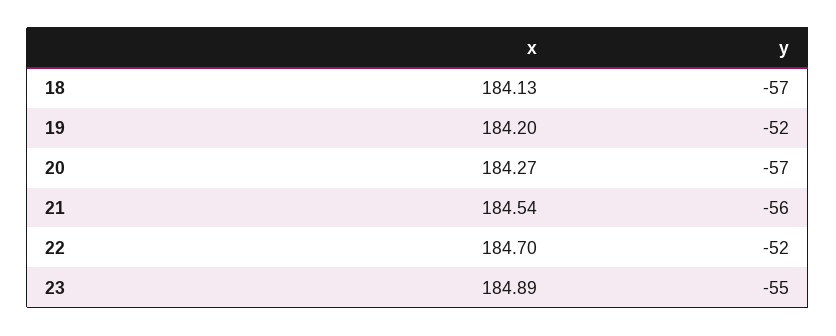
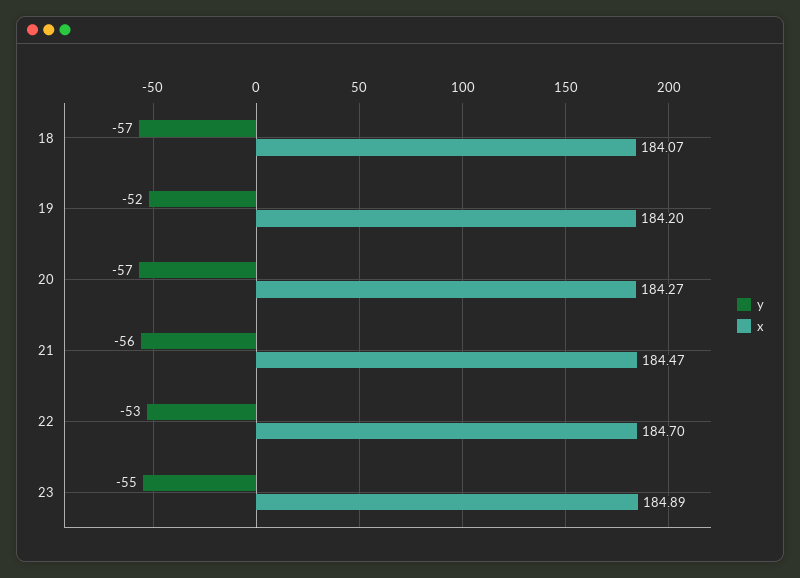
  {
    "x": {
-     "18": 184.13,
+     "18": 184.07,
      "19": 184.2,
      "20": 184.27,
-     "21": 184.54,
+     "21": 184.47,
      "22": 184.7,
      "23": 184.89
    },
    "y": {
      "18": -57,
      "19": -52,
      "20": -57,
      "21": -56,
-     "22": -52,
+     "22": -53,
      "23": -55
    }
  }

